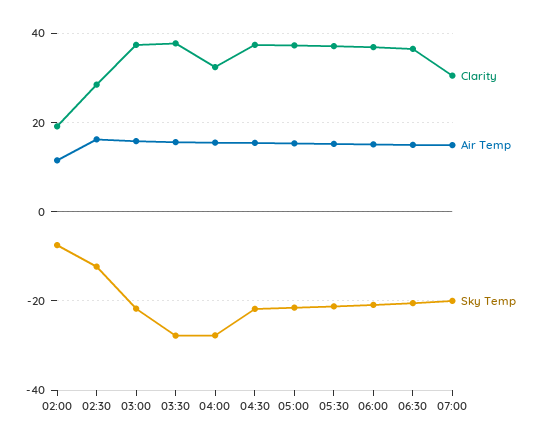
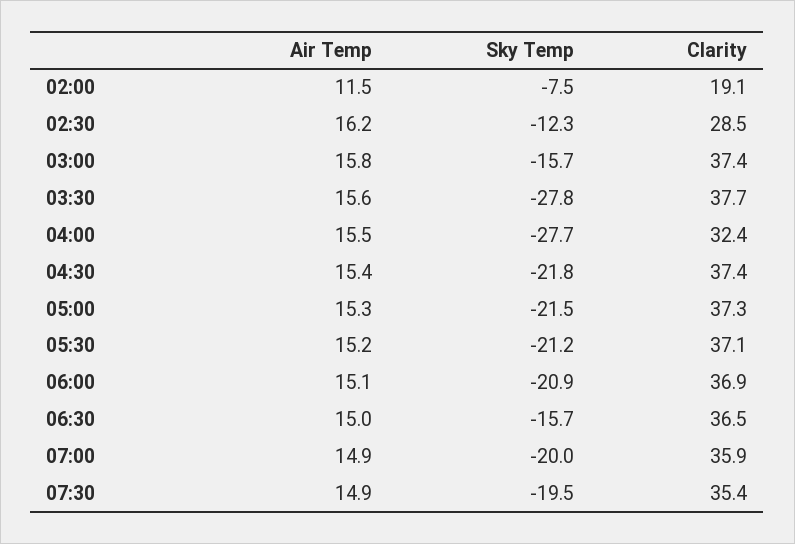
  {
    "Clarity": {
      "02:00": 19.1,
      "02:30": 28.5,
      "03:00": 37.4,
      "03:30": 37.7,
      "04:00": 32.4,
      "04:30": 37.4,
      "05:00": 37.3,
      "05:30": 37.1,
      "06:00": 36.9,
      "06:30": 36.5,
-     "07:00": 30
+     "07:00": 35.9,
+     "07:30": 35.4
    },
    "Air Temp": {
      "02:00": 11.5,
      "02:30": 16.2,
      "03:00": 15.8,
      "03:30": 15.6,
      "04:00": 15.5,
      "04:30": 15.4,
      "05:00": 15.3,
      "05:30": 15.2,
      "06:00": 15.1,
      "06:30": 15,
-     "07:00": 14.9
+     "07:00": 14.9,
+     "07:30": 14.9
    },
    "Sky Temp": {
      "02:00": -7.5,
      "02:30": -12.3,
-     "03:00": -22,
+     "03:00": -15.7,
      "03:30": -27.8,
      "04:00": -27.7,
      "04:30": -21.8,
      "05:00": -21.5,
      "05:30": -21.2,
      "06:00": -20.9,
-     "06:30": -20,
+     "06:30": -15.7,
-     "07:00": -20
+     "07:00": -20,
+     "07:30": -19.5
    }
  }

